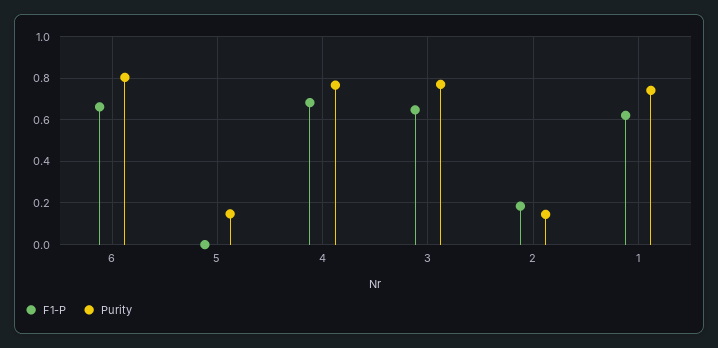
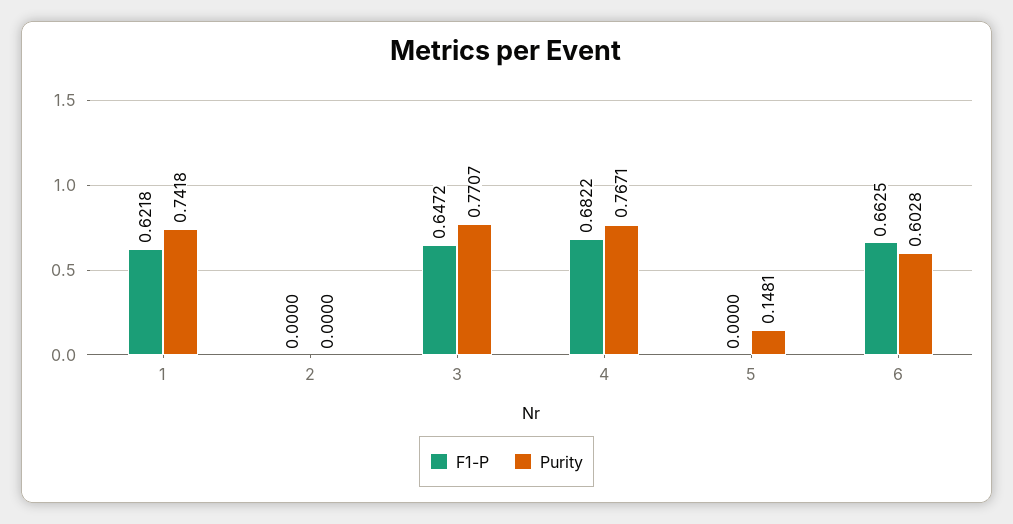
  {
    "F1-P": {
      "6": 0.6625,
      "5": 0,
      "4": 0.6822,
      "3": 0.6472,
-     "2": 0.2,
+     "2": 0,
      "1": 0.6218
    },
    "Purity": {
-     "6": 0.8,
+     "6": 0.6028,
      "5": 0.1481,
      "4": 0.7671,
      "3": 0.7707,
-     "2": 0.15,
+     "2": 0,
      "1": 0.7418
    }
  }

